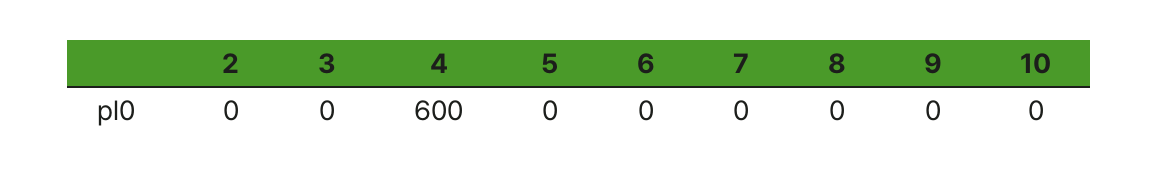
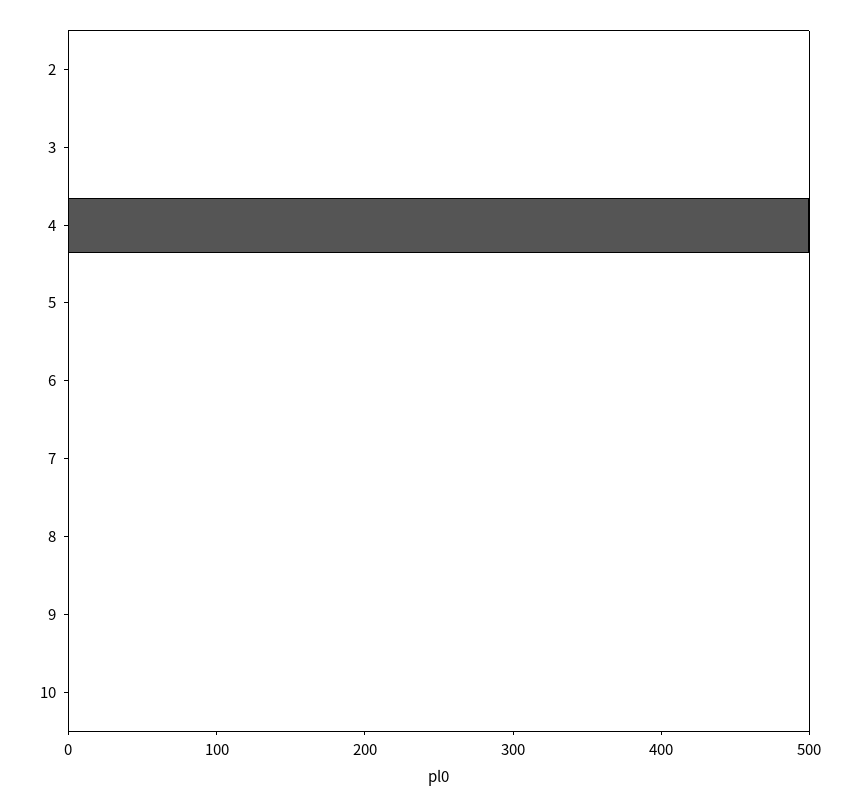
  {
    "2": 0,
    "3": 0,
-   "4": 600,
+   "4": 500,
    "5": 0,
    "6": 0,
    "7": 0,
    "8": 0,
    "9": 0,
    "10": 0
  }

